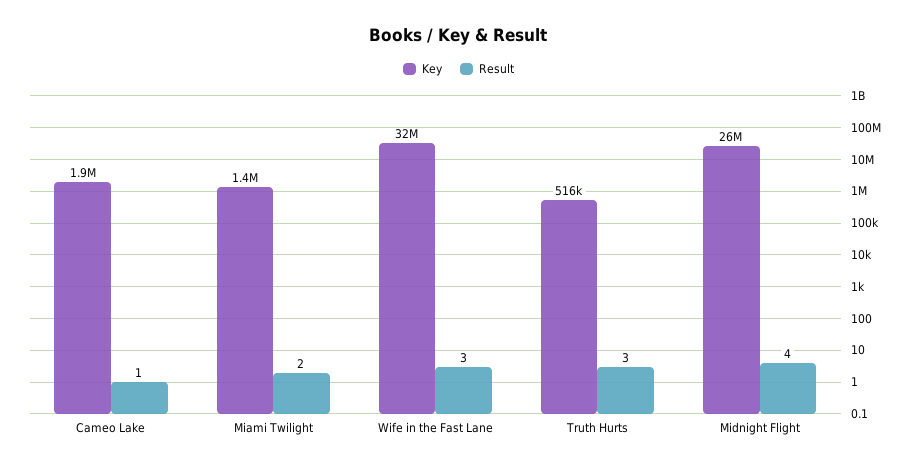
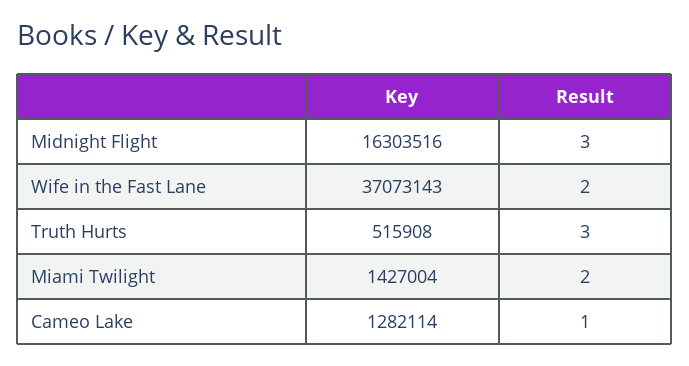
  {
    "Key": {
-     "Cameo Lake": 1900000,
+     "Cameo Lake": 1282114,
      "Miami Twilight": 1427004,
-     "Wife in the Fast Lane": 32000000,
+     "Wife in the Fast Lane": 37073143,
      "Truth Hurts": 515908,
-     "Midnight Flight": 26000000
+     "Midnight Flight": 16303516
    },
    "Result": {
      "Cameo Lake": 1,
      "Miami Twilight": 2,
-     "Wife in the Fast Lane": 3,
+     "Wife in the Fast Lane": 2,
      "Truth Hurts": 3,
-     "Midnight Flight": 4
+     "Midnight Flight": 3
    }
  }

